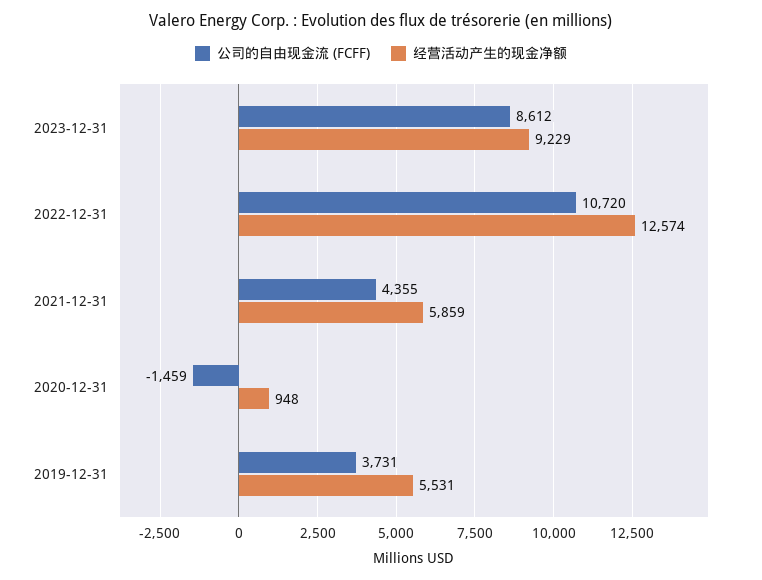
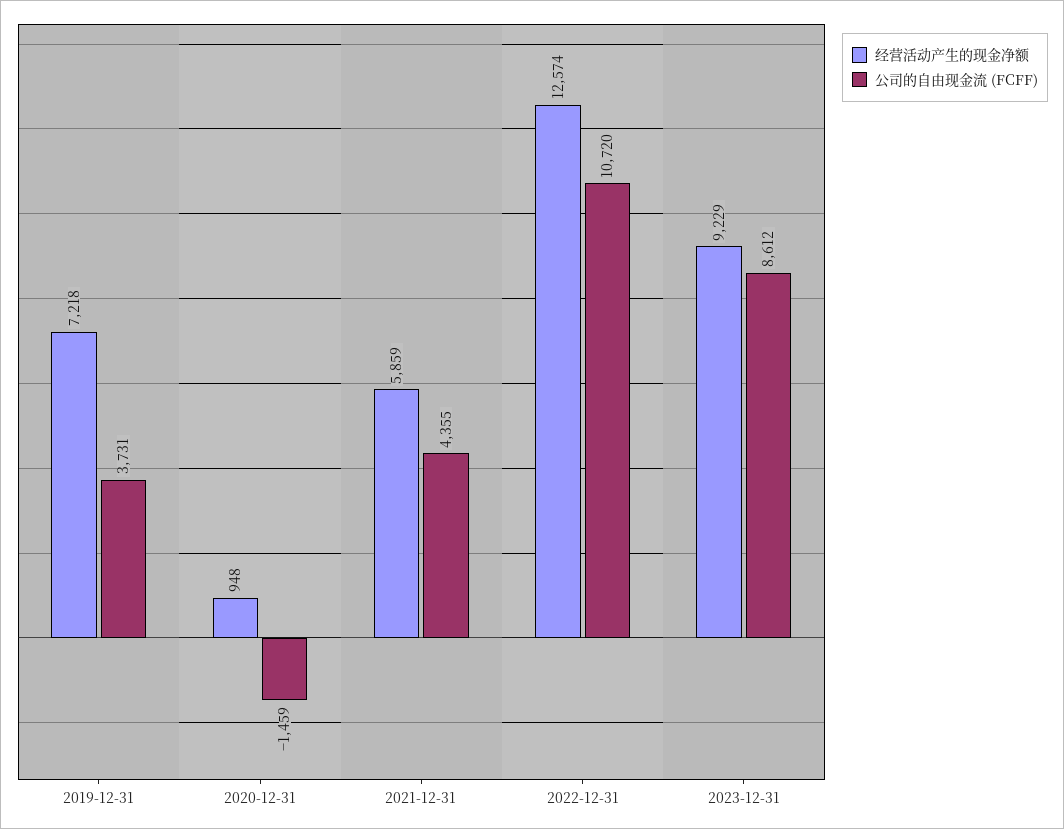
  {
    "公司的自由现金流 (FCFF)": {
      "2023-12-31": 8612,
      "2022-12-31": 10720,
      "2021-12-31": 4355,
      "2020-12-31": -1459,
      "2019-12-31": 3731
    },
    "经营活动产生的现金净额": {
      "2023-12-31": 9229,
      "2022-12-31": 12574,
      "2021-12-31": 5859,
      "2020-12-31": 948,
-     "2019-12-31": 5531
+     "2019-12-31": 7218
    }
  }

